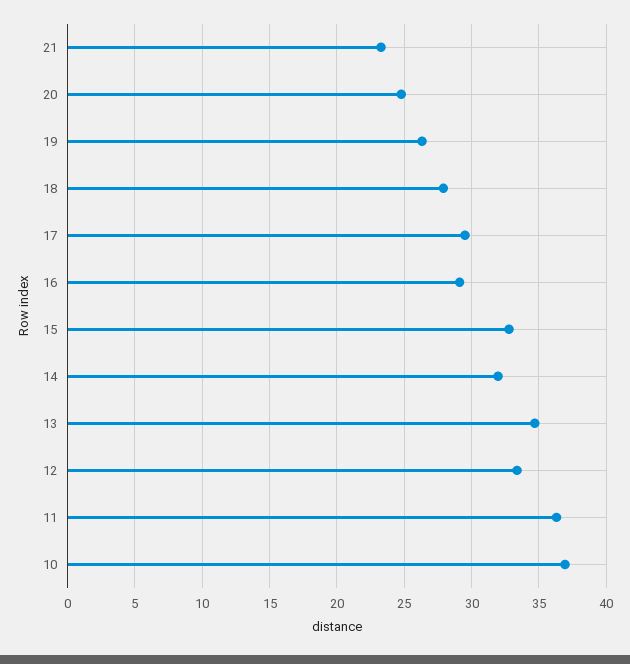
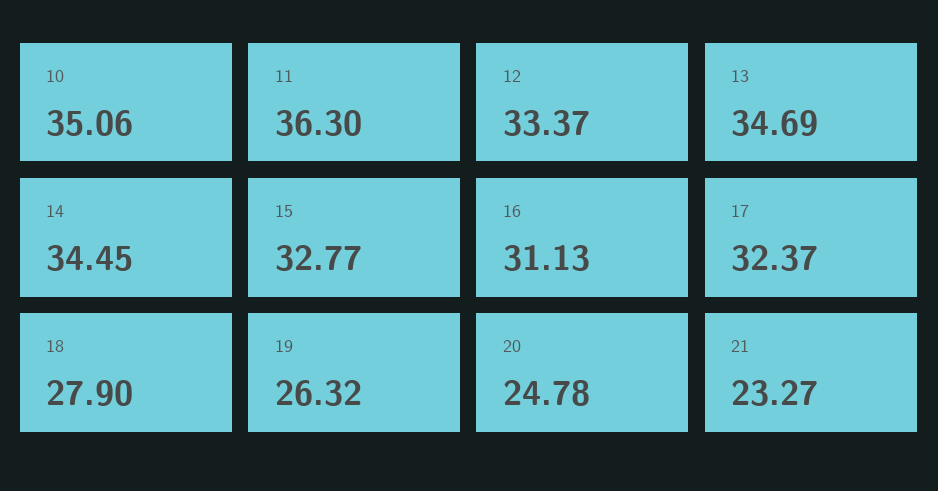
  {
    "21": 23.27,
    "20": 24.78,
    "19": 26.32,
    "18": 27.9,
-   "17": 29.5,
+   "17": 32.37,
-   "16": 29,
+   "16": 31.13,
    "15": 32.77,
-   "14": 32,
+   "14": 34.45,
    "13": 34.69,
    "12": 33.37,
    "11": 36.3,
-   "10": 37
+   "10": 35.06
  }

